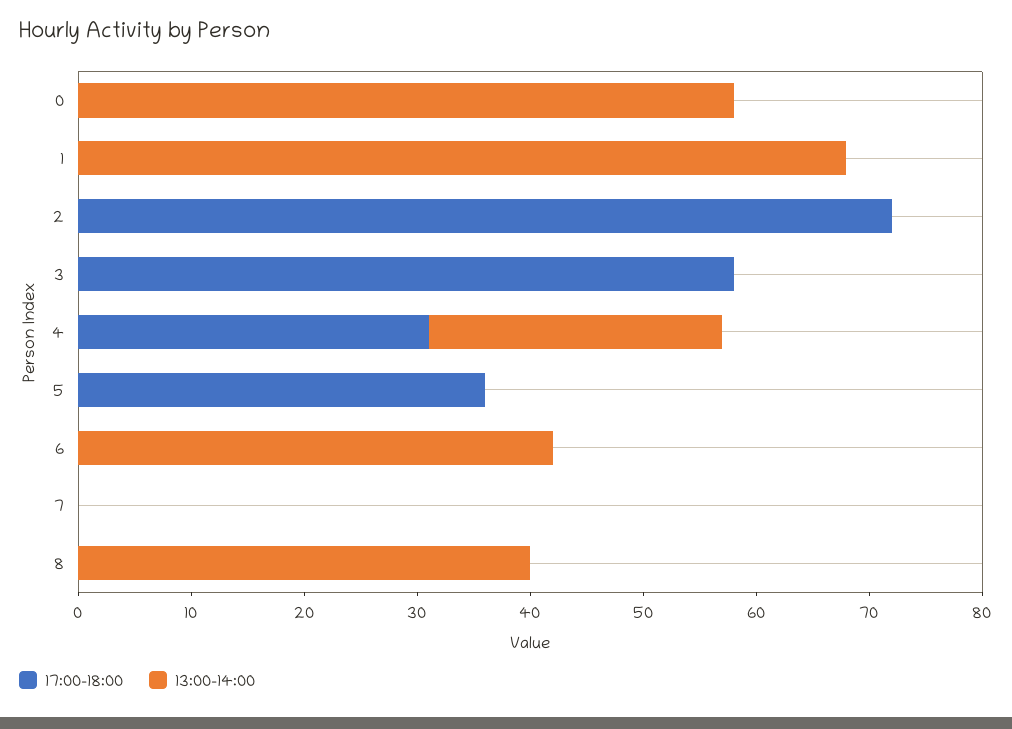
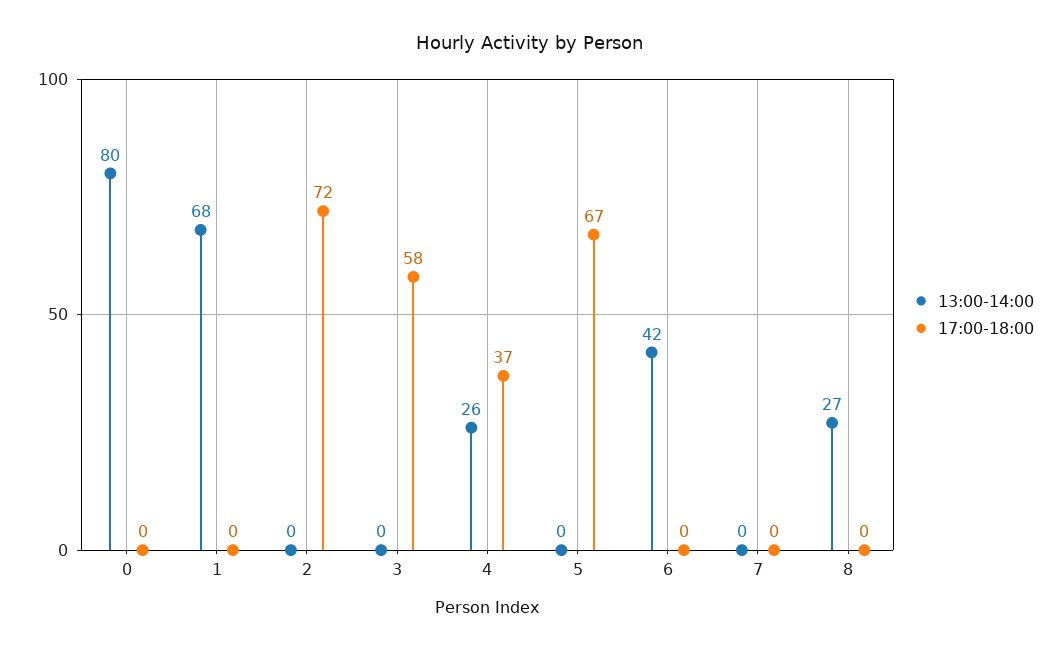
  {
    "17:00-18:00": {
      "0": 0,
      "1": 0,
      "2": 72,
      "3": 58,
-     "4": 31,
+     "4": 37,
-     "5": 36,
+     "5": 67,
      "6": 0,
      "7": 0,
      "8": 0
    },
    "13:00-14:00": {
-     "0": 58,
+     "0": 80,
      "1": 68,
      "2": 0,
      "3": 0,
      "4": 26,
      "5": 0,
      "6": 42,
      "7": 0,
-     "8": 40
+     "8": 27
    }
  }

